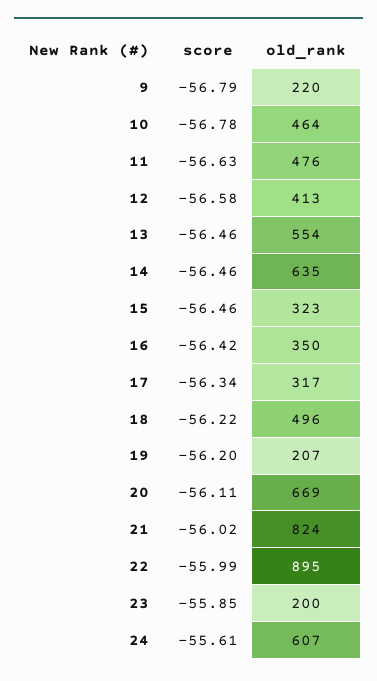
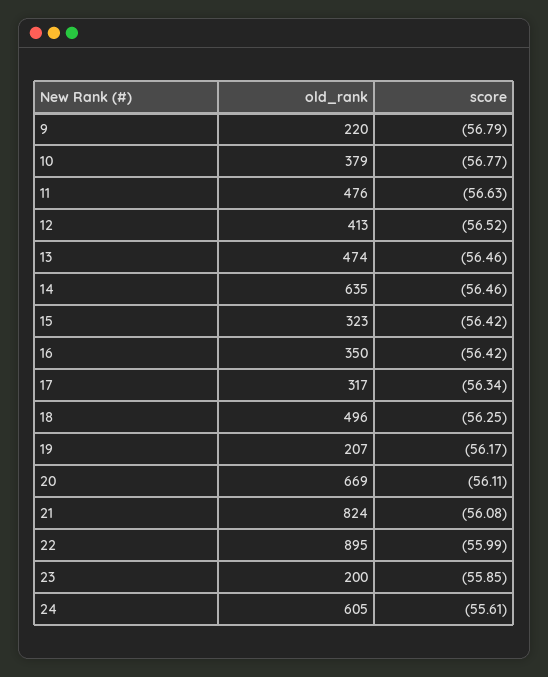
  {
    "score": {
      "9": -56.79,
-     "10": -56.78,
+     "10": -56.77,
      "11": -56.63,
-     "12": -56.58,
+     "12": -56.52,
      "13": -56.46,
      "14": -56.46,
-     "15": -56.46,
+     "15": -56.42,
      "16": -56.42,
      "17": -56.34,
-     "18": -56.22,
+     "18": -56.25,
-     "19": -56.2,
+     "19": -56.17,
      "20": -56.11,
-     "21": -56.02,
+     "21": -56.08,
      "22": -55.99,
      "23": -55.85,
      "24": -55.61
    },
    "old_rank": {
      "9": 220,
-     "10": 464,
+     "10": 379,
      "11": 476,
      "12": 413,
-     "13": 554,
+     "13": 474,
      "14": 635,
      "15": 323,
      "16": 350,
      "17": 317,
      "18": 496,
      "19": 207,
      "20": 669,
      "21": 824,
      "22": 895,
      "23": 200,
-     "24": 607
+     "24": 605
    }
  }

